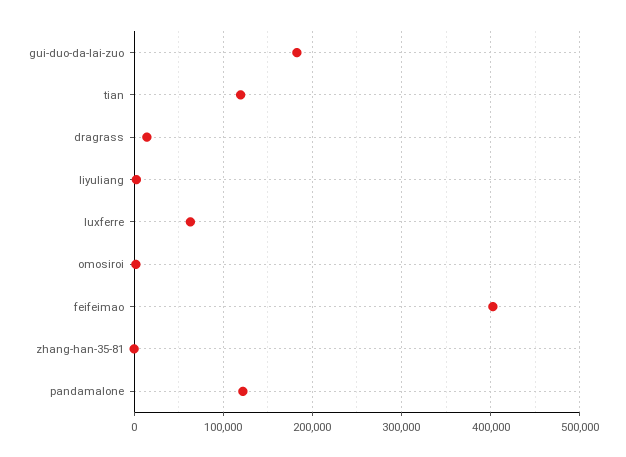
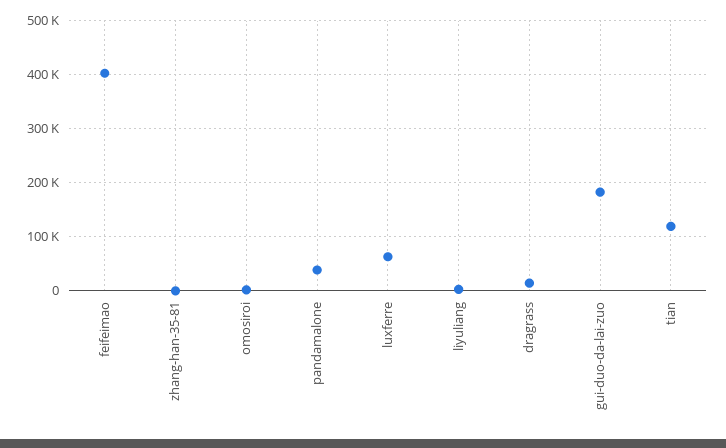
  {
    "gui-duo-da-lai-zuo": 180000,
    "tian": 120000,
    "dragrass": 10000,
    "liyuliang": 0,
    "luxferre": 60000,
    "omosiroi": 0,
    "feifeimao": 400000,
    "zhang-han-35-81": 0,
-   "pandamalone": 120000
+   "pandamalone": 40000
  }

